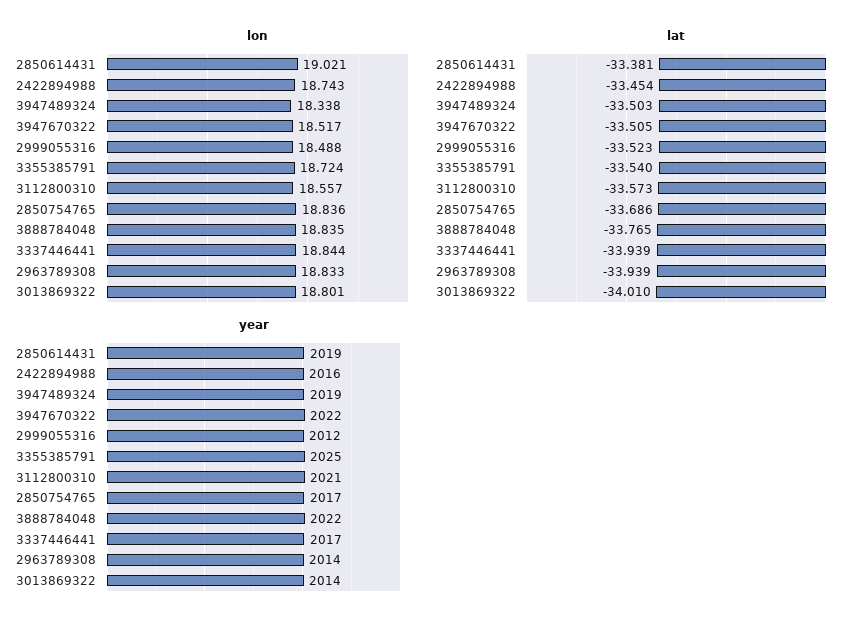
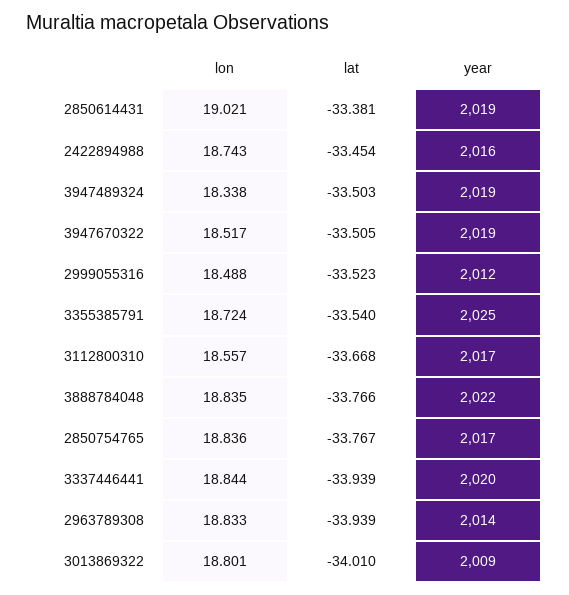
  {
    "lon": {
      "2850614431": 19.021,
      "2422894988": 18.743,
      "3947489324": 18.338,
      "3947670322": 18.517,
      "2999055316": 18.488,
      "3355385791": 18.724,
      "3112800310": 18.557,
      "2850754765": 18.836,
      "3888784048": 18.835,
      "3337446441": 18.844,
      "2963789308": 18.833,
      "3013869322": 18.801
    },
    "lat": {
      "2850614431": -33.381,
      "2422894988": -33.454,
      "3947489324": -33.503,
      "3947670322": -33.505,
      "2999055316": -33.523,
      "3355385791": -33.54,
-     "3112800310": -33.573,
+     "3112800310": -33.668,
-     "2850754765": -33.686,
+     "2850754765": -33.767,
-     "3888784048": -33.765,
+     "3888784048": -33.766,
      "3337446441": -33.939,
      "2963789308": -33.939,
      "3013869322": -34.01
    },
    "year": {
      "2850614431": 2019,
      "2422894988": 2016,
      "3947489324": 2019,
-     "3947670322": 2022,
+     "3947670322": 2019,
      "2999055316": 2012,
      "3355385791": 2025,
-     "3112800310": 2021,
+     "3112800310": 2017,
      "2850754765": 2017,
      "3888784048": 2022,
-     "3337446441": 2017,
+     "3337446441": 2020,
      "2963789308": 2014,
-     "3013869322": 2014
+     "3013869322": 2009
    }
  }

